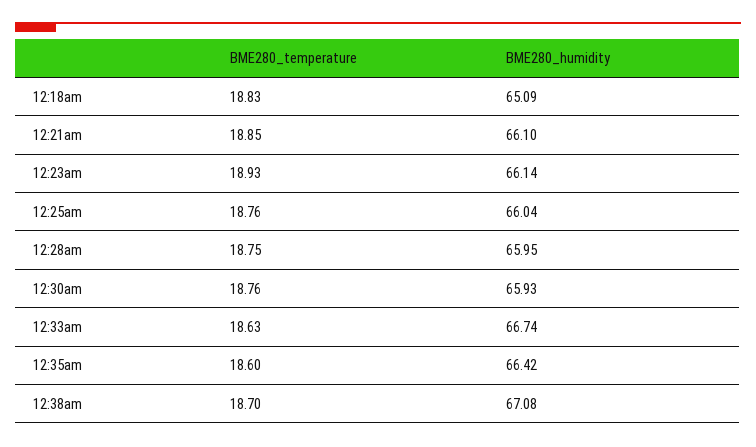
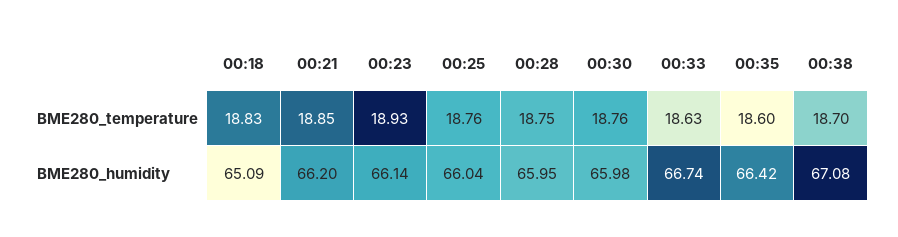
  {
    "BME280_temperature": {
      "12:18am": 18.83,
      "12:21am": 18.85,
      "12:23am": 18.93,
      "12:25am": 18.76,
      "12:28am": 18.75,
      "12:30am": 18.76,
      "12:33am": 18.63,
      "12:35am": 18.6,
      "12:38am": 18.7
    },
    "BME280_humidity": {
      "12:18am": 65.09,
-     "12:21am": 66.1,
+     "12:21am": 66.2,
      "12:23am": 66.14,
      "12:25am": 66.04,
      "12:28am": 65.95,
-     "12:30am": 65.93,
+     "12:30am": 65.98,
      "12:33am": 66.74,
      "12:35am": 66.42,
      "12:38am": 67.08
    }
  }

